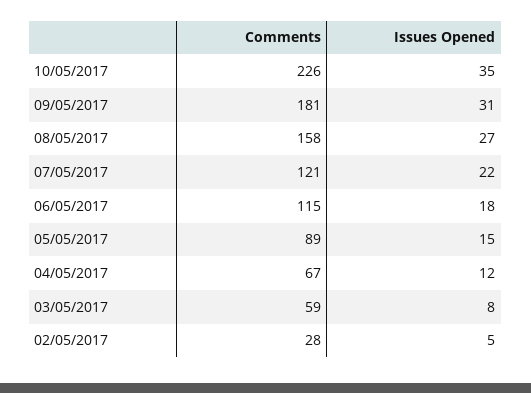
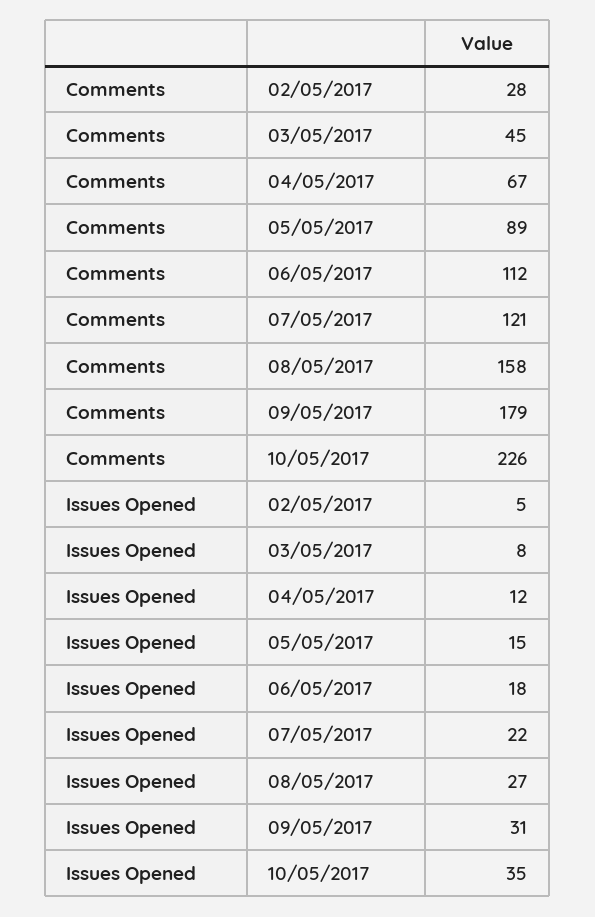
  {
    "Comments": {
      "10/05/2017": 226,
-     "09/05/2017": 181,
+     "09/05/2017": 179,
      "08/05/2017": 158,
      "07/05/2017": 121,
-     "06/05/2017": 115,
+     "06/05/2017": 112,
      "05/05/2017": 89,
      "04/05/2017": 67,
-     "03/05/2017": 59,
+     "03/05/2017": 45,
      "02/05/2017": 28
    },
    "Issues Opened": {
      "10/05/2017": 35,
      "09/05/2017": 31,
      "08/05/2017": 27,
      "07/05/2017": 22,
      "06/05/2017": 18,
      "05/05/2017": 15,
      "04/05/2017": 12,
      "03/05/2017": 8,
      "02/05/2017": 5
    }
  }

